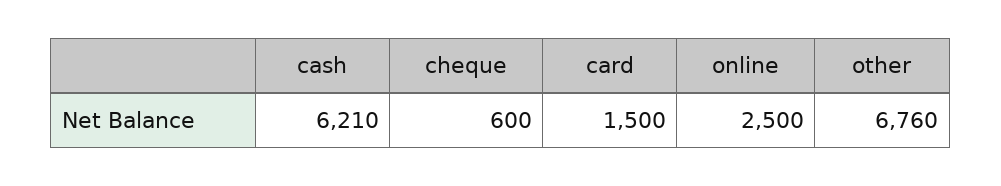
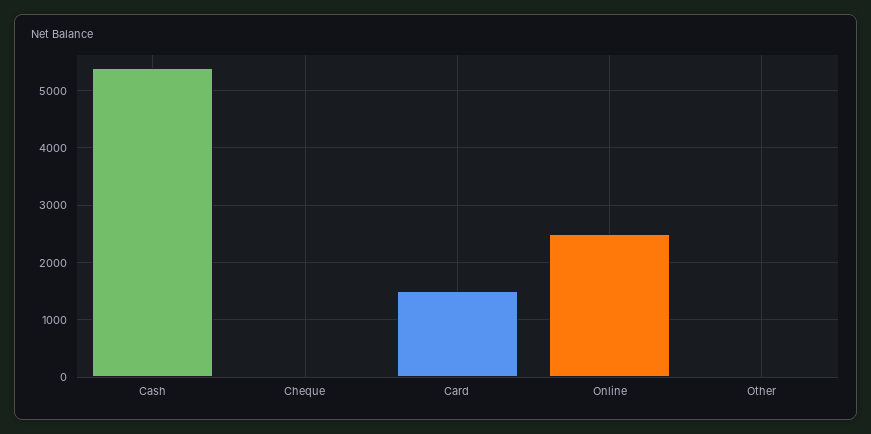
  {
-   "cash": 6210,
+   "cash": 5400,
-   "cheque": 600,
+   "cheque": 0,
    "card": 1500,
    "online": 2500,
-   "other": 6760
+   "other": 0
  }

